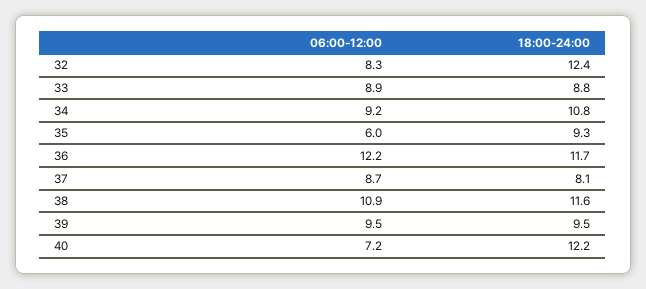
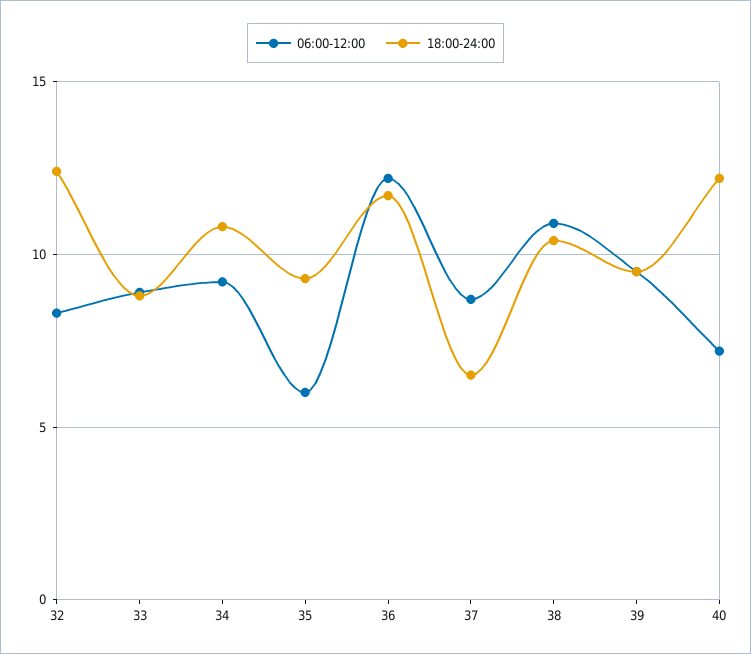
  {
    "06:00-12:00": {
      "32": 8.3,
      "33": 8.9,
      "34": 9.2,
      "35": 6,
      "36": 12.2,
      "37": 8.7,
      "38": 10.9,
      "39": 9.5,
      "40": 7.2
    },
    "18:00-24:00": {
      "32": 12.4,
      "33": 8.8,
      "34": 10.8,
      "35": 9.3,
      "36": 11.7,
-     "37": 8.1,
+     "37": 6.5,
-     "38": 11.6,
+     "38": 10.5,
      "39": 9.5,
      "40": 12.2
    }
  }

